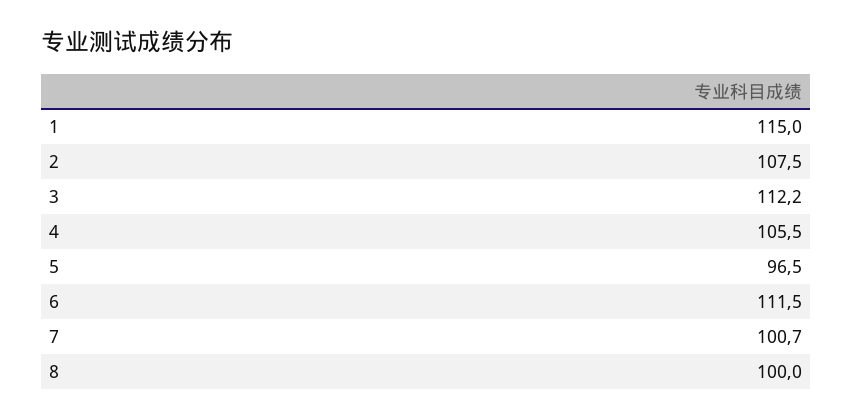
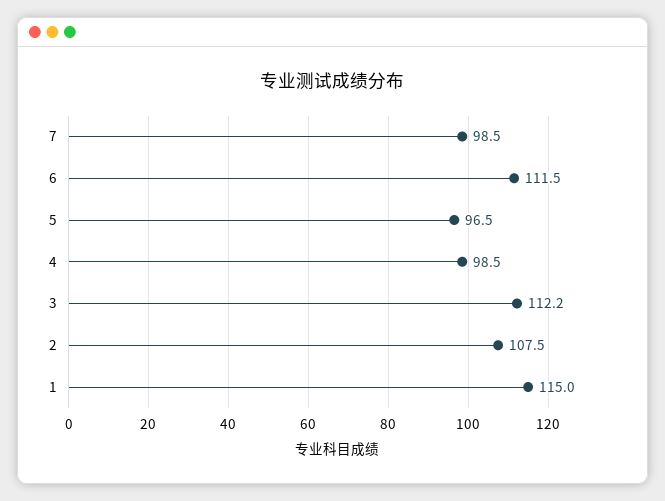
  {
    "1": 115,
    "2": 107.5,
    "3": 112.2,
-   "4": 105.5,
+   "4": 98.5,
    "5": 96.5,
    "6": 111.5,
-   "7": 100.7,
+   "7": 98.5
-   "8": 100
  }

